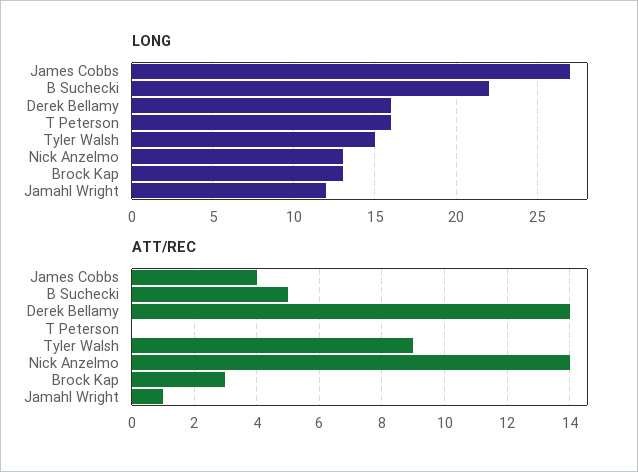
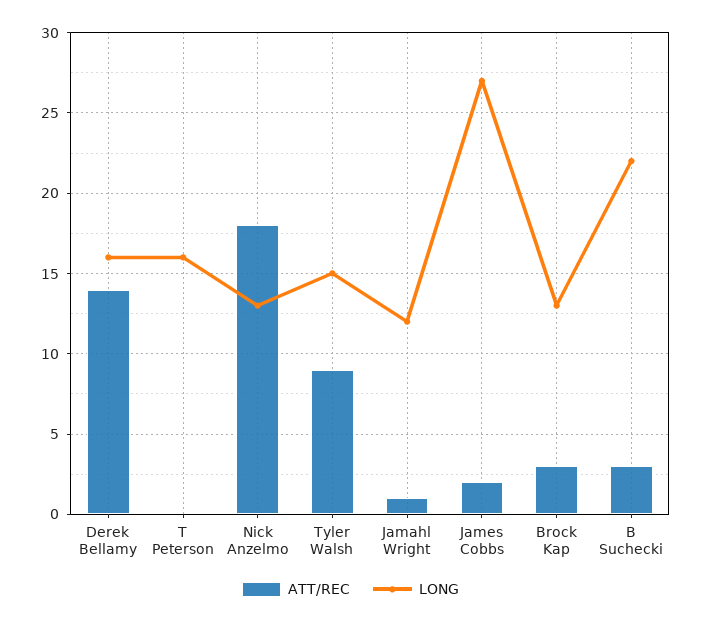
  {
    "LONG": {
      "James Cobbs": 27,
      "B Suchecki": 22,
      "Derek Bellamy": 16,
      "T Peterson": 16,
      "Tyler Walsh": 15,
      "Nick Anzelmo": 13,
      "Brock Kap": 13,
      "Jamahl Wright": 12
    },
    "ATT/REC": {
-     "James Cobbs": 4,
+     "James Cobbs": 2,
-     "B Suchecki": 5,
+     "B Suchecki": 3,
      "Derek Bellamy": 14,
      "T Peterson": 0,
      "Tyler Walsh": 9,
-     "Nick Anzelmo": 14,
+     "Nick Anzelmo": 18,
      "Brock Kap": 3,
      "Jamahl Wright": 1
    }
  }

